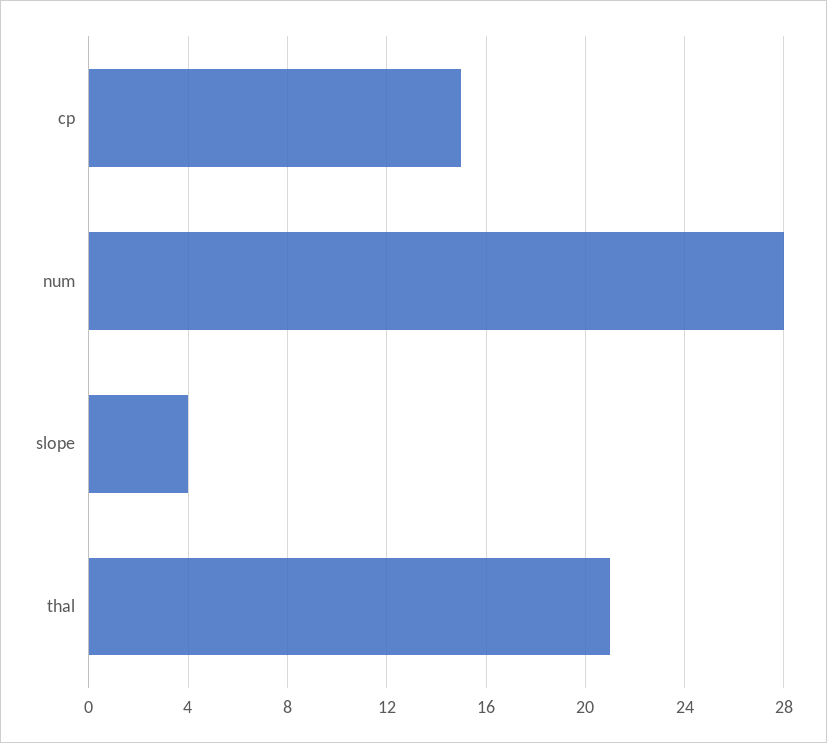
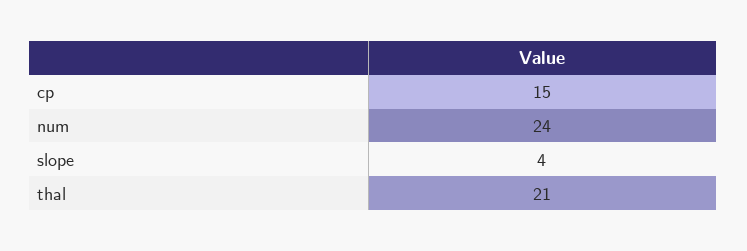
  {
    "cp": 15,
-   "num": 28,
+   "num": 24,
    "slope": 4,
    "thal": 21
  }

